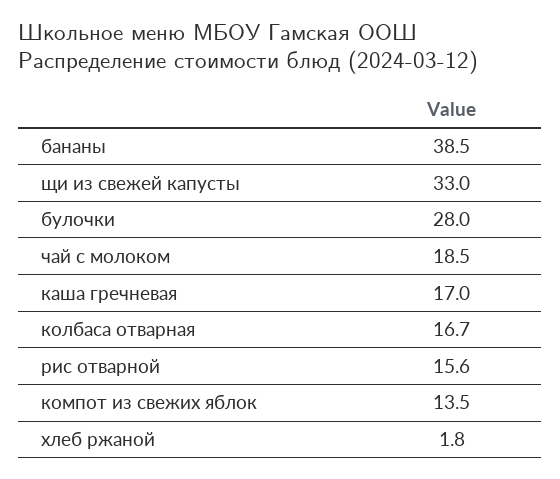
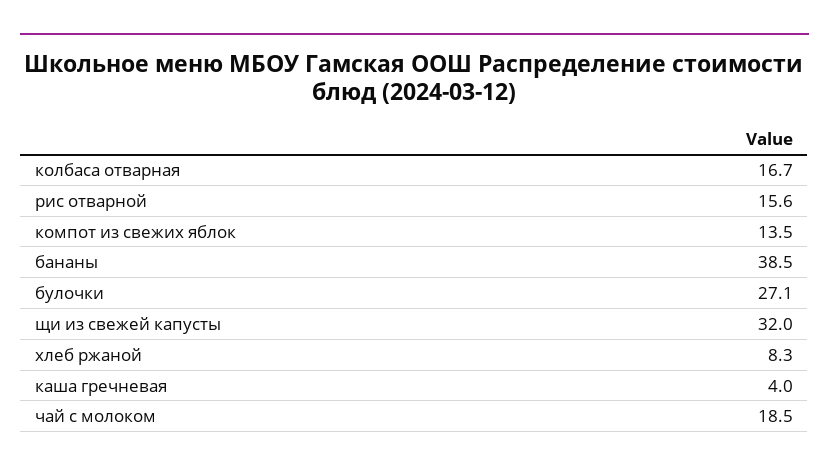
  {
    "бананы": 38.5,
-   "щи из свежей капусты": 33,
+   "щи из свежей капусты": 32,
-   "булочки": 28,
+   "булочки": 27.1,
    "чай с молоком": 18.5,
-   "каша гречневая": 17,
+   "каша гречневая": 4,
    "колбаса отварная": 16.7,
    "рис отварной": 15.6,
    "компот из свежих яблок": 13.5,
-   "хлеб ржаной": 1.8
+   "хлеб ржаной": 8.3
  }

